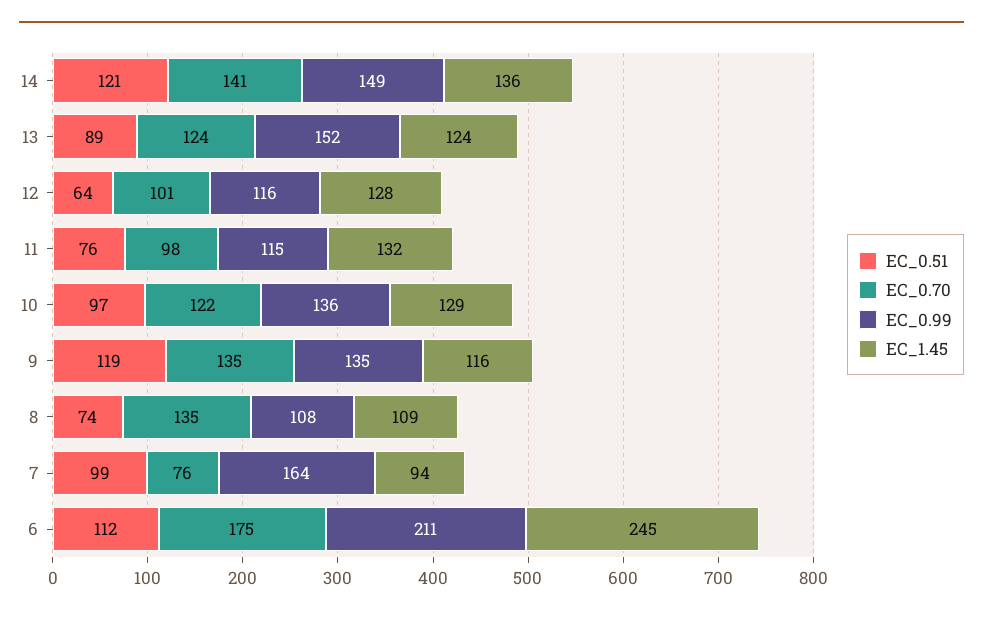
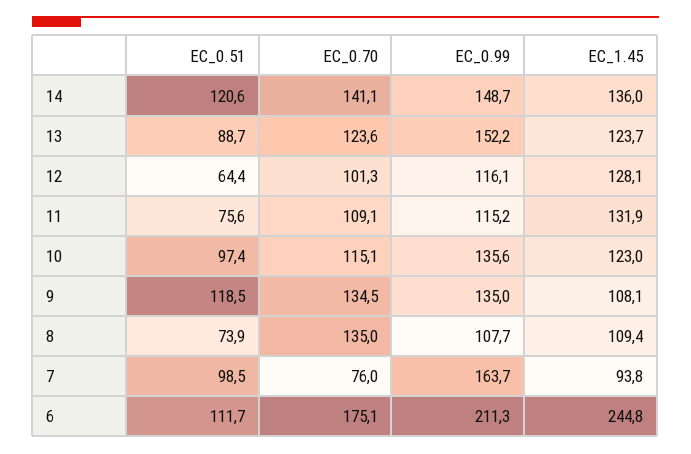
  {
    "EC_0.51": {
      "14": 120.6,
      "13": 88.7,
      "12": 64.4,
      "11": 75.6,
      "10": 97.4,
      "9": 118.5,
      "8": 73.9,
      "7": 98.5,
      "6": 111.7
    },
    "EC_0.70": {
      "14": 141.1,
      "13": 123.6,
      "12": 101.3,
-     "11": 98,
+     "11": 109.1,
-     "10": 122,
+     "10": 115.1,
      "9": 134.5,
      "8": 135,
      "7": 76,
      "6": 175.1
    },
    "EC_0.99": {
      "14": 148.7,
      "13": 152.2,
      "12": 116.1,
      "11": 115.2,
      "10": 135.6,
      "9": 135,
      "8": 107.7,
      "7": 163.7,
      "6": 211.3
    },
    "EC_1.45": {
      "14": 136,
      "13": 123.7,
      "12": 128.1,
      "11": 131.9,
-     "10": 129,
+     "10": 123,
-     "9": 116,
+     "9": 108.1,
      "8": 109.4,
      "7": 93.8,
      "6": 244.8
    }
  }

